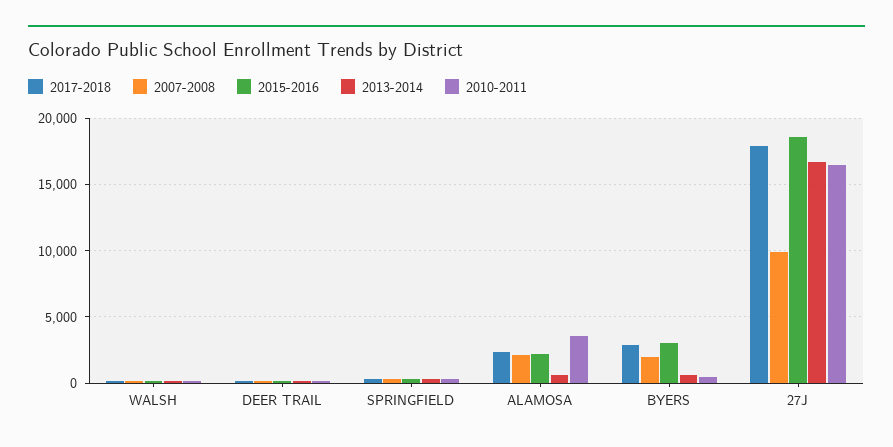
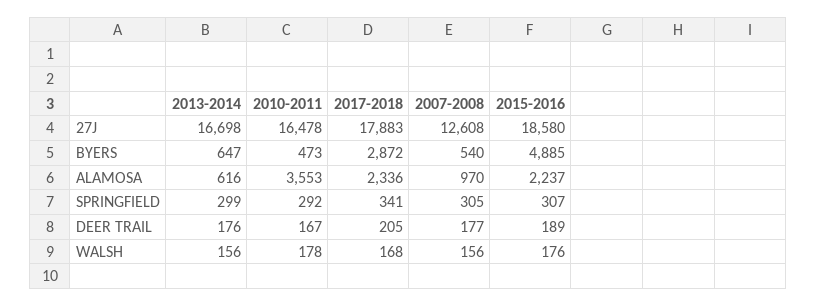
  {
    "2017-2018": {
      "WALSH": 168,
      "DEER TRAIL": 205,
      "SPRINGFIELD": 341,
      "ALAMOSA": 2336,
      "BYERS": 2872,
      "27J": 17883
    },
    "2007-2008": {
      "WALSH": 156,
      "DEER TRAIL": 177,
      "SPRINGFIELD": 305,
-     "ALAMOSA": 2000,
+     "ALAMOSA": 970,
-     "BYERS": 2000,
+     "BYERS": 540,
-     "27J": 10000
+     "27J": 12608
    },
    "2015-2016": {
      "WALSH": 176,
      "DEER TRAIL": 189,
      "SPRINGFIELD": 307,
      "ALAMOSA": 2237,
-     "BYERS": 3000,
+     "BYERS": 4885,
      "27J": 18580
    },
    "2013-2014": {
      "WALSH": 156,
      "DEER TRAIL": 176,
      "SPRINGFIELD": 299,
      "ALAMOSA": 616,
      "BYERS": 647,
      "27J": 16698
    },
    "2010-2011": {
      "WALSH": 178,
      "DEER TRAIL": 167,
      "SPRINGFIELD": 292,
      "ALAMOSA": 3553,
      "BYERS": 473,
      "27J": 16478
    }
  }

